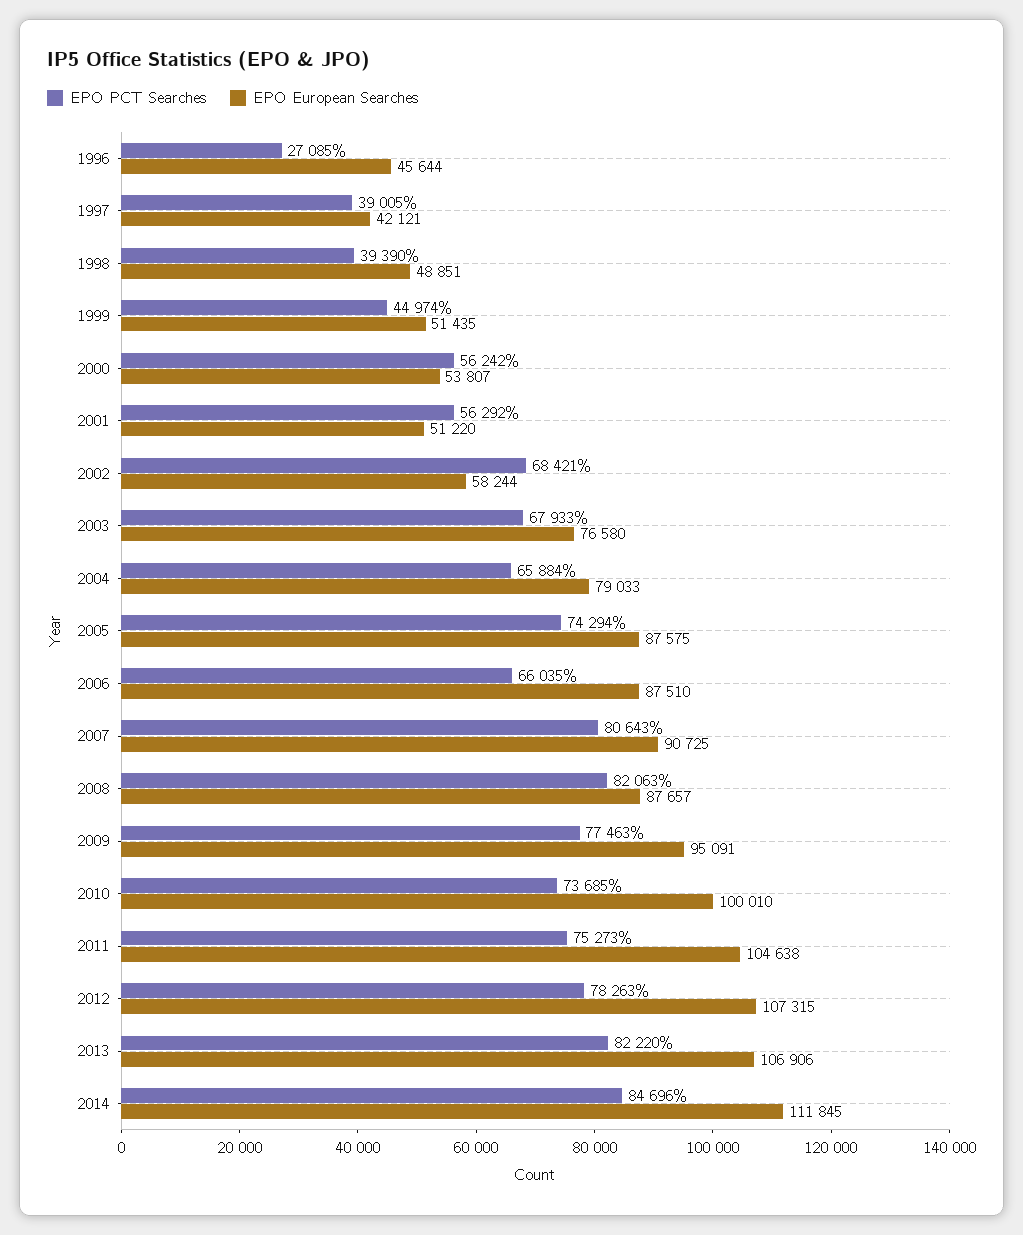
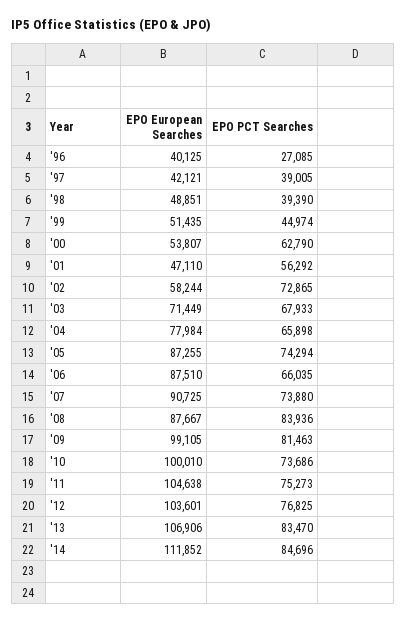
  {
    "EPO PCT Searches": {
      "1996": 27085,
      "1997": 39005,
      "1998": 39390,
      "1999": 44974,
-     "2000": 56242,
+     "2000": 62790,
      "2001": 56292,
-     "2002": 68421,
+     "2002": 72865,
      "2003": 67933,
-     "2004": 65884,
+     "2004": 65898,
      "2005": 74294,
      "2006": 66035,
-     "2007": 80643,
+     "2007": 73880,
-     "2008": 82063,
+     "2008": 83936,
-     "2009": 77463,
+     "2009": 81463,
-     "2010": 73685,
+     "2010": 73686,
      "2011": 75273,
-     "2012": 78263,
+     "2012": 76825,
-     "2013": 82220,
+     "2013": 83470,
      "2014": 84696
    },
    "EPO European Searches": {
-     "1996": 45644,
+     "1996": 40125,
      "1997": 42121,
      "1998": 48851,
      "1999": 51435,
      "2000": 53807,
-     "2001": 51220,
+     "2001": 47110,
      "2002": 58244,
-     "2003": 76580,
+     "2003": 71449,
-     "2004": 79033,
+     "2004": 77984,
-     "2005": 87575,
+     "2005": 87255,
      "2006": 87510,
      "2007": 90725,
-     "2008": 87657,
+     "2008": 87667,
-     "2009": 95091,
+     "2009": 99105,
      "2010": 100010,
      "2011": 104638,
-     "2012": 107315,
+     "2012": 103601,
      "2013": 106906,
-     "2014": 111845
+     "2014": 111852
    }
  }

